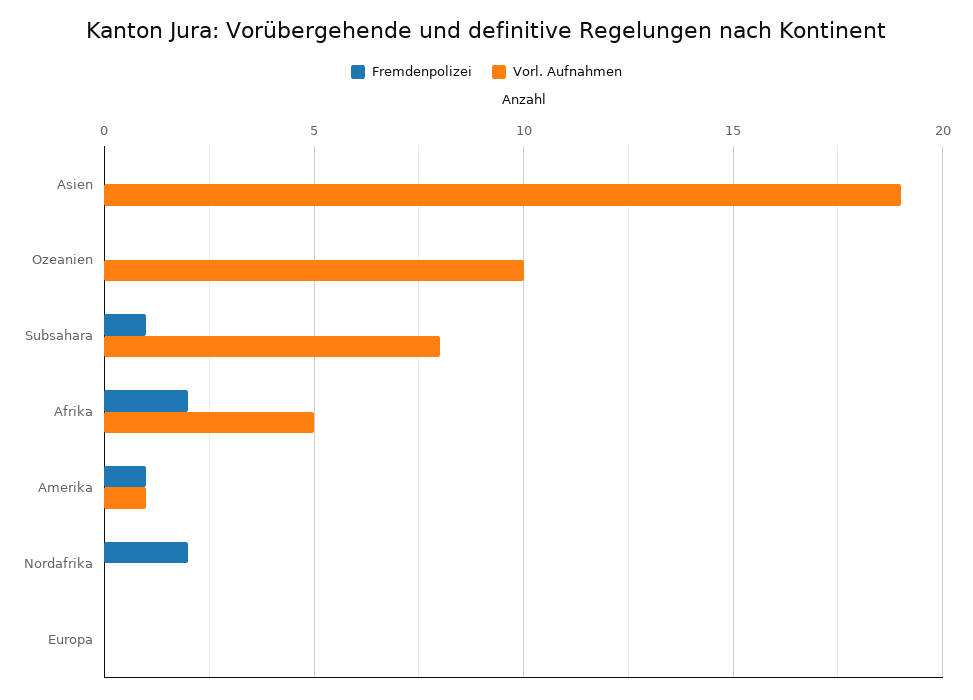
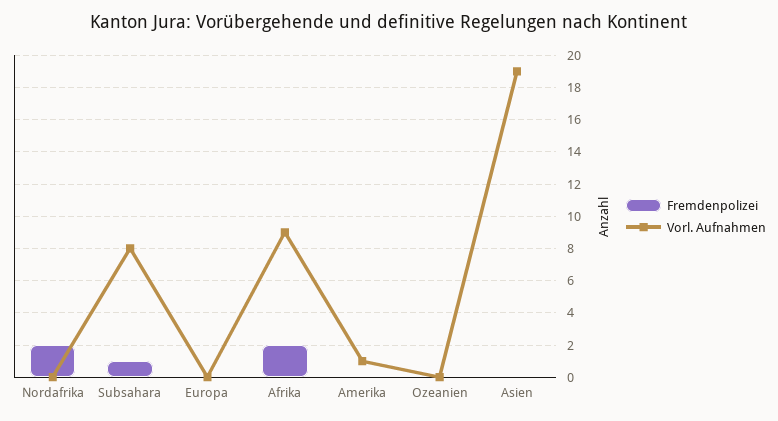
  {
    "Fremdenpolizei": {
      "Asien": 0,
      "Ozeanien": 0,
      "Subsahara": 1,
      "Afrika": 2,
-     "Amerika": 1,
+     "Amerika": 0,
      "Nordafrika": 2,
      "Europa": 0
    },
    "Vorl. Aufnahmen": {
      "Asien": 19,
-     "Ozeanien": 10,
+     "Ozeanien": 0,
      "Subsahara": 8,
-     "Afrika": 5,
+     "Afrika": 9,
      "Amerika": 1,
      "Nordafrika": 0,
      "Europa": 0
    }
  }

